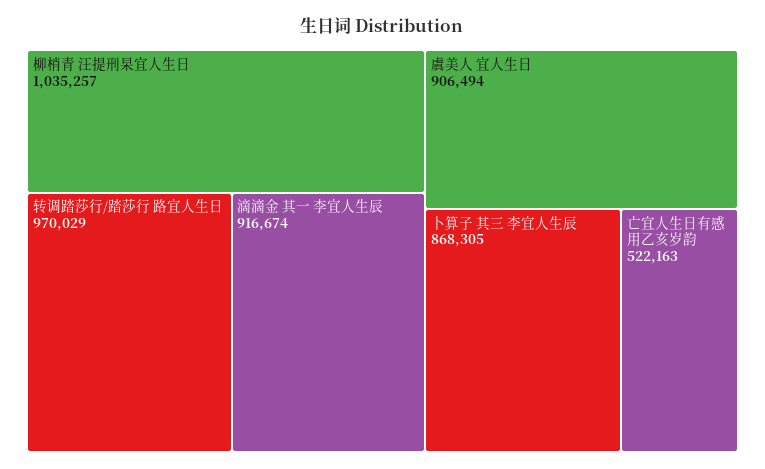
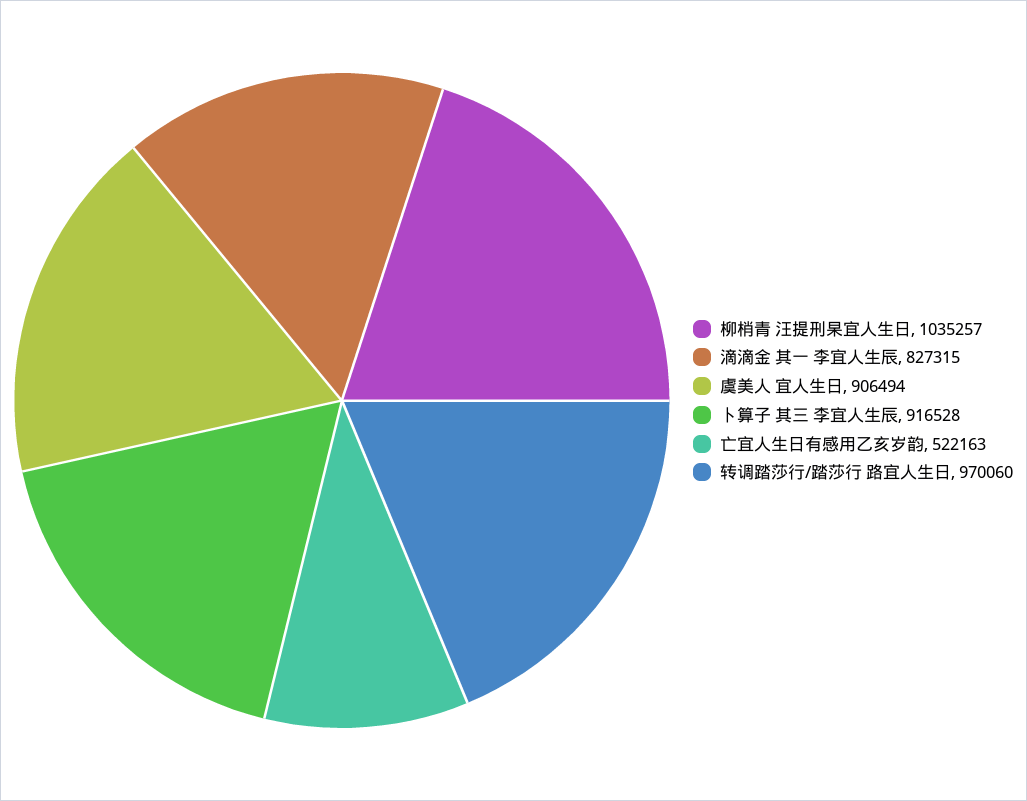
  {
    "柳梢青 汪提刑杲宜人生日": 1035257,
-   "转调踏莎行/踏莎行 路宜人生日": 970029,
+   "转调踏莎行/踏莎行 路宜人生日": 970060,
-   "滴滴金 其一 李宜人生辰": 916674,
+   "滴滴金 其一 李宜人生辰": 827315,
    "虞美人 宜人生日": 906494,
-   "卜算子 其三 李宜人生辰": 868305,
+   "卜算子 其三 李宜人生辰": 916528,
    "亡宜人生日有感用乙亥岁韵": 522163
  }

